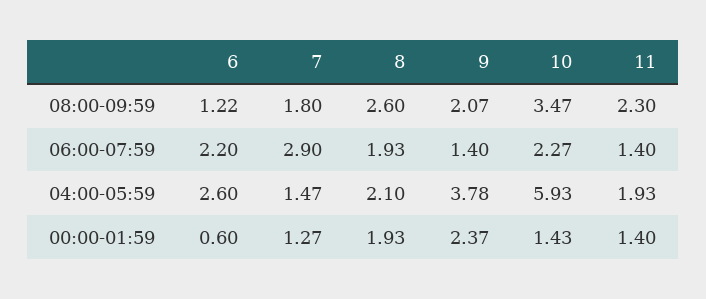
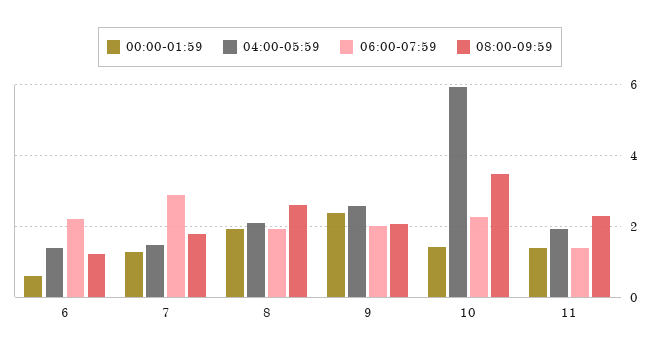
  {
    "08:00-09:59": {
      "6": 1.22,
      "7": 1.8,
      "8": 2.6,
      "9": 2.07,
      "10": 3.47,
      "11": 2.3
    },
    "06:00-07:59": {
      "6": 2.2,
      "7": 2.9,
      "8": 1.93,
-     "9": 1.4,
+     "9": 2,
      "10": 2.27,
      "11": 1.4
    },
    "04:00-05:59": {
-     "6": 2.6,
+     "6": 1.4,
      "7": 1.47,
      "8": 2.1,
-     "9": 3.78,
+     "9": 2.6,
      "10": 5.93,
      "11": 1.93
    },
    "00:00-01:59": {
      "6": 0.6,
      "7": 1.27,
      "8": 1.93,
      "9": 2.37,
      "10": 1.43,
      "11": 1.4
    }
  }

